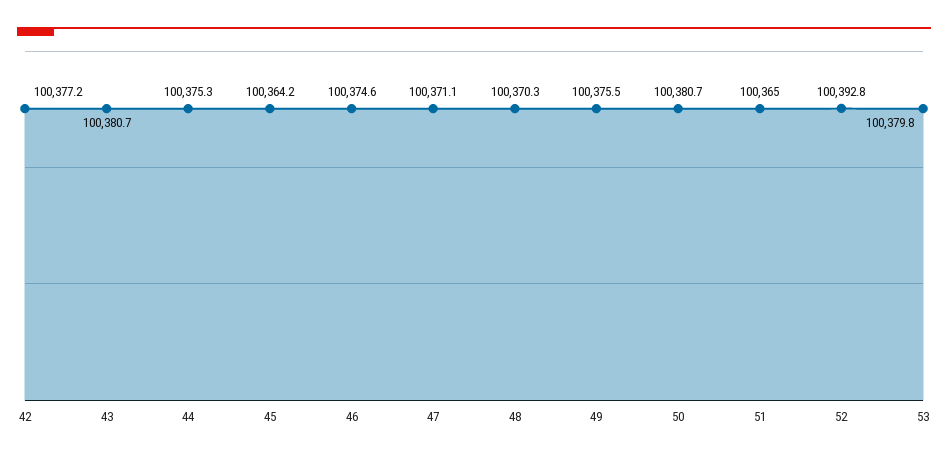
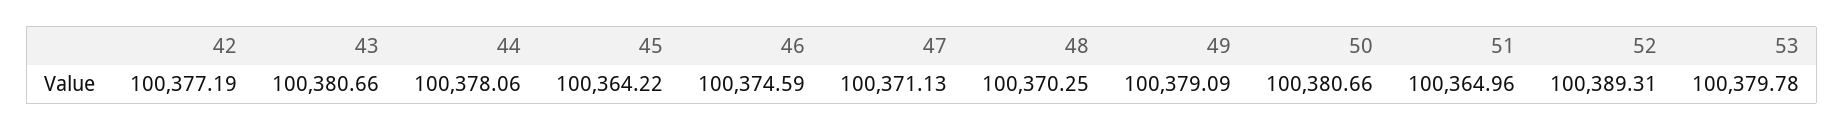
  {
    "42": 100377.19,
    "43": 100380.66,
-   "44": 100375.3,
+   "44": 100378.06,
    "45": 100364.22,
    "46": 100374.59,
    "47": 100371.13,
    "48": 100370.25,
-   "49": 100375.5,
+   "49": 100379.09,
    "50": 100380.66,
    "51": 100364.96,
-   "52": 100392.8,
+   "52": 100389.31,
    "53": 100379.78
  }

